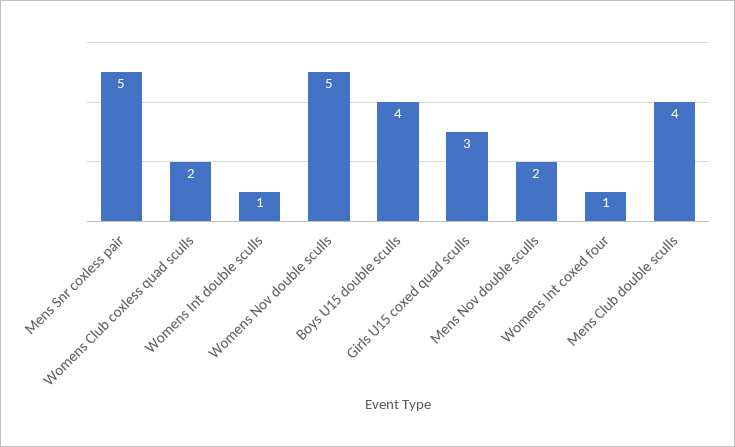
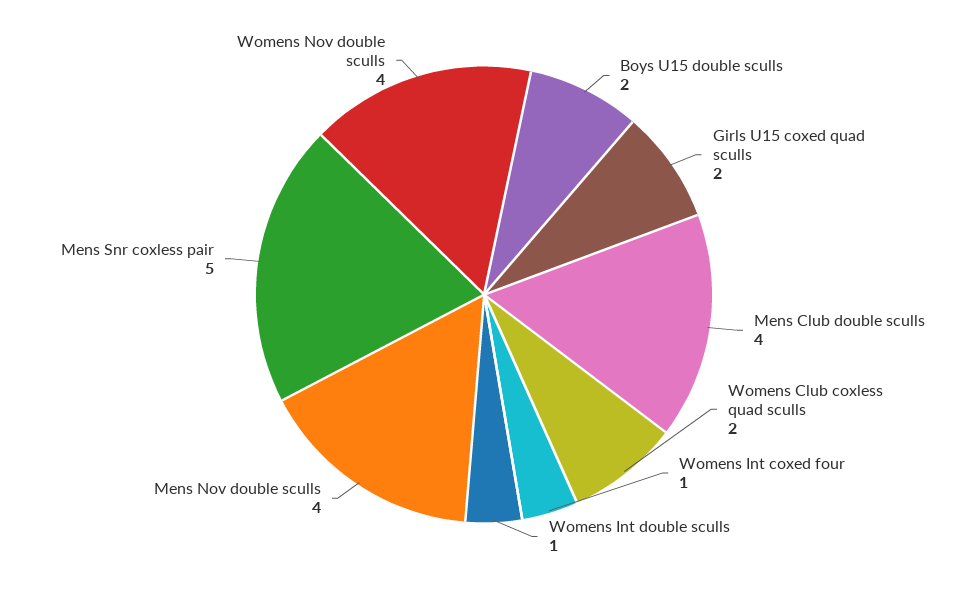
  {
    "Mens Snr coxless pair": 5,
    "Womens Club coxless quad sculls": 2,
    "Womens Int double sculls": 1,
-   "Womens Nov double sculls": 5,
+   "Womens Nov double sculls": 4,
-   "Boys U15 double sculls": 4,
+   "Boys U15 double sculls": 2,
-   "Girls U15 coxed quad sculls": 3,
+   "Girls U15 coxed quad sculls": 2,
-   "Mens Nov double sculls": 2,
+   "Mens Nov double sculls": 4,
    "Womens Int coxed four": 1,
    "Mens Club double sculls": 4
  }

